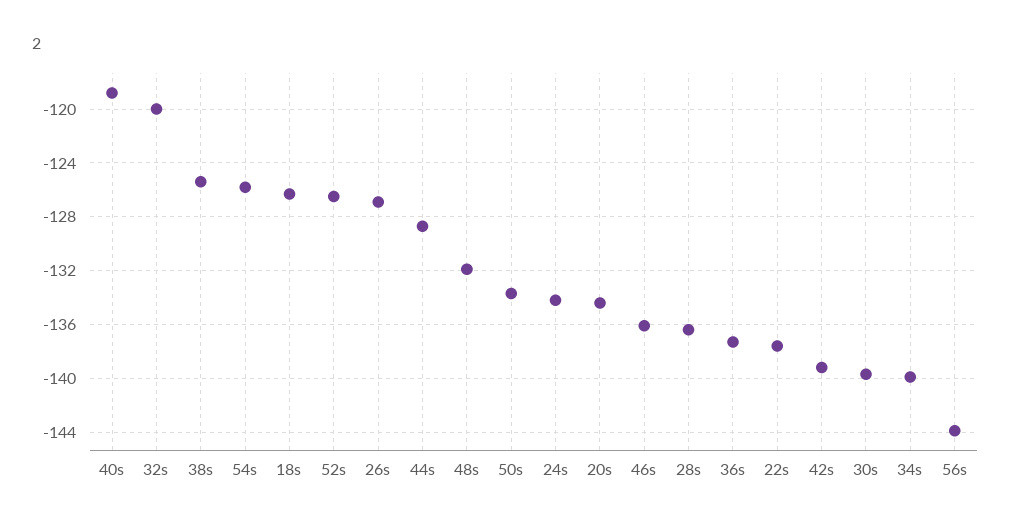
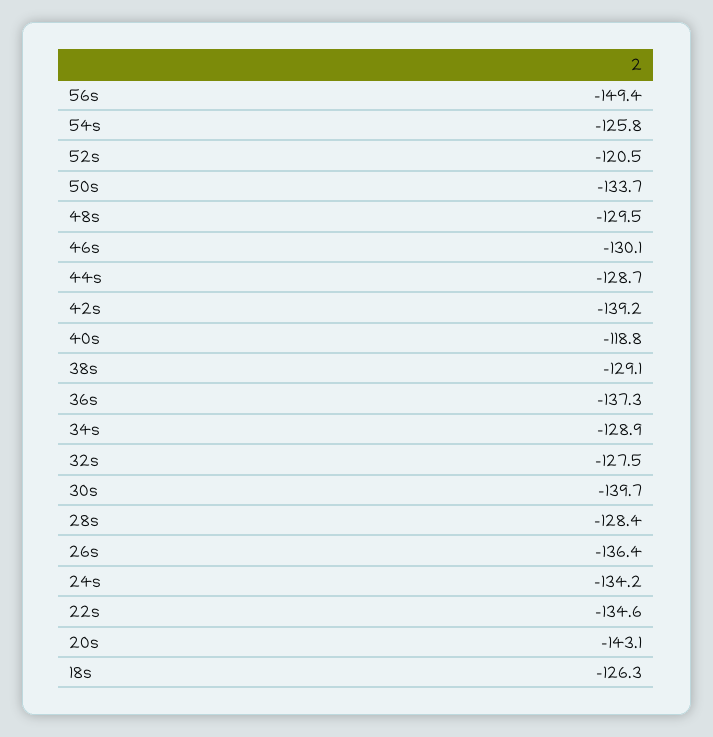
  {
    "40s": -118.8,
-   "32s": -120,
+   "32s": -127.5,
-   "38s": -125.5,
+   "38s": -129.1,
    "54s": -125.8,
    "18s": -126.3,
-   "52s": -126.5,
+   "52s": -120.5,
-   "26s": -127,
+   "26s": -136.4,
    "44s": -128.7,
-   "48s": -132,
+   "48s": -129.5,
    "50s": -133.7,
    "24s": -134.2,
-   "20s": -134.5,
+   "20s": -143.1,
-   "46s": -136,
+   "46s": -130.1,
-   "28s": -136.5,
+   "28s": -128.4,
    "36s": -137.3,
-   "22s": -137.5,
+   "22s": -134.6,
    "42s": -139.2,
    "30s": -139.7,
-   "34s": -140,
+   "34s": -128.9,
-   "56s": -144
+   "56s": -149.4
  }

